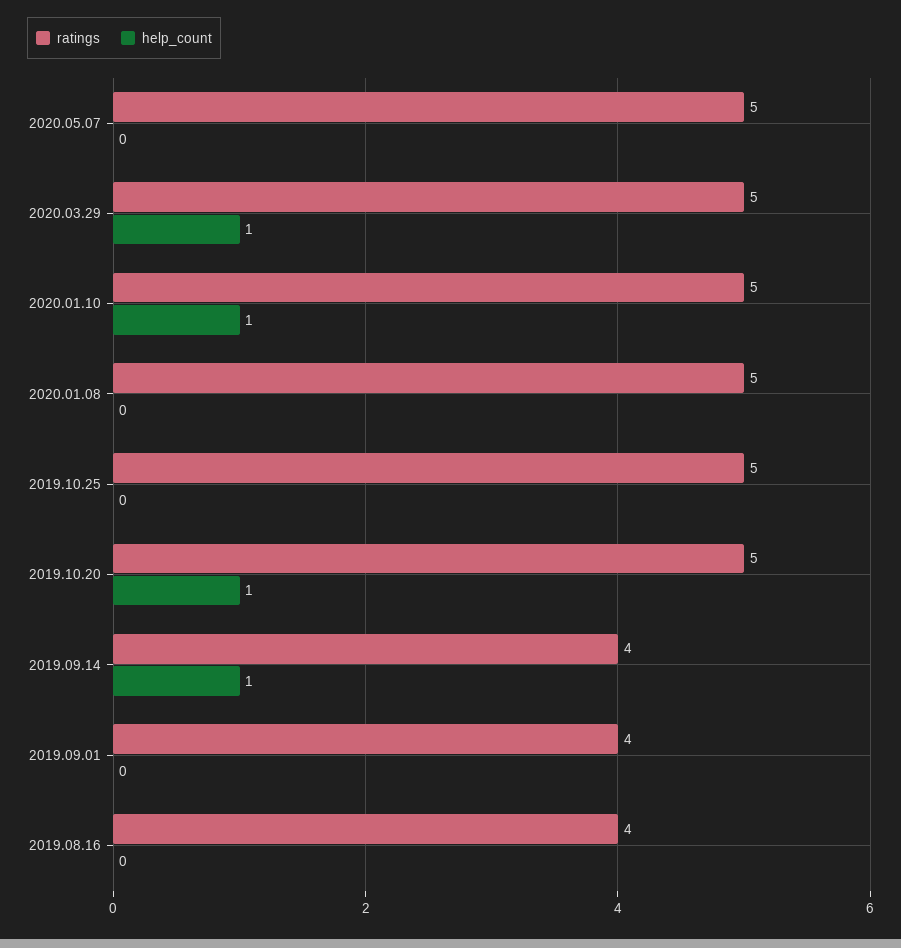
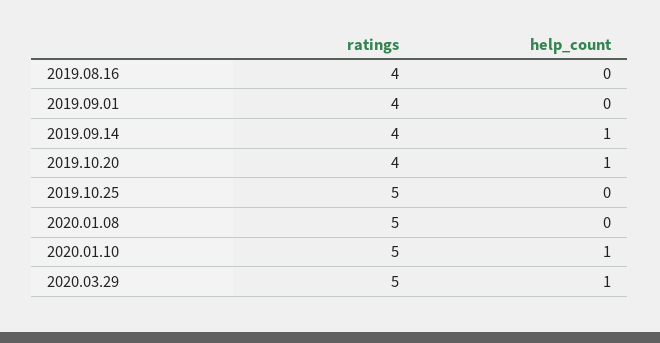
  {
    "ratings": {
-     "2020.05.07": 5,
      "2020.03.29": 5,
      "2020.01.10": 5,
      "2020.01.08": 5,
      "2019.10.25": 5,
-     "2019.10.20": 5,
+     "2019.10.20": 4,
      "2019.09.14": 4,
      "2019.09.01": 4,
      "2019.08.16": 4
    },
    "help_count": {
-     "2020.05.07": 0,
      "2020.03.29": 1,
      "2020.01.10": 1,
      "2020.01.08": 0,
      "2019.10.25": 0,
      "2019.10.20": 1,
      "2019.09.14": 1,
      "2019.09.01": 0,
      "2019.08.16": 0
    }
  }

